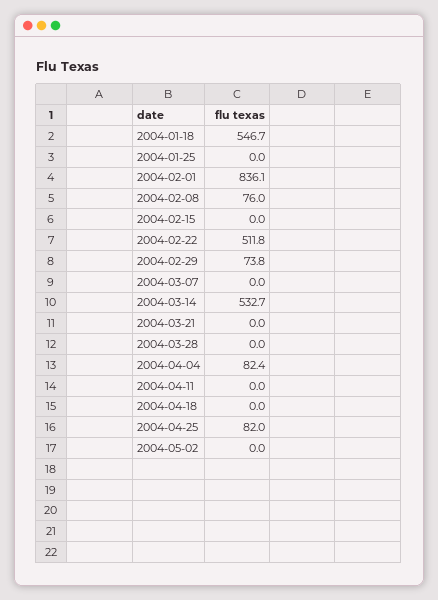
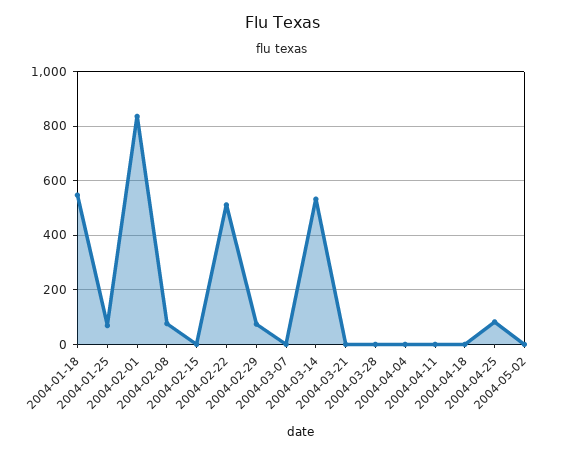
  {
    "2004-01-18": 546.7,
-   "2004-01-25": 0,
+   "2004-01-25": 75,
    "2004-02-01": 836.1,
    "2004-02-08": 76,
    "2004-02-15": 0,
    "2004-02-22": 511.8,
    "2004-02-29": 73.8,
    "2004-03-07": 0,
    "2004-03-14": 532.7,
    "2004-03-21": 0,
    "2004-03-28": 0,
-   "2004-04-04": 82.4,
+   "2004-04-04": 0,
    "2004-04-11": 0,
    "2004-04-18": 0,
    "2004-04-25": 82,
    "2004-05-02": 0
  }

